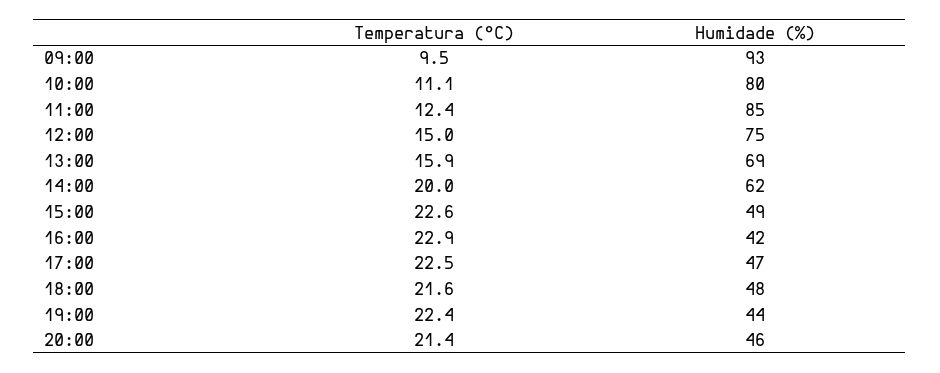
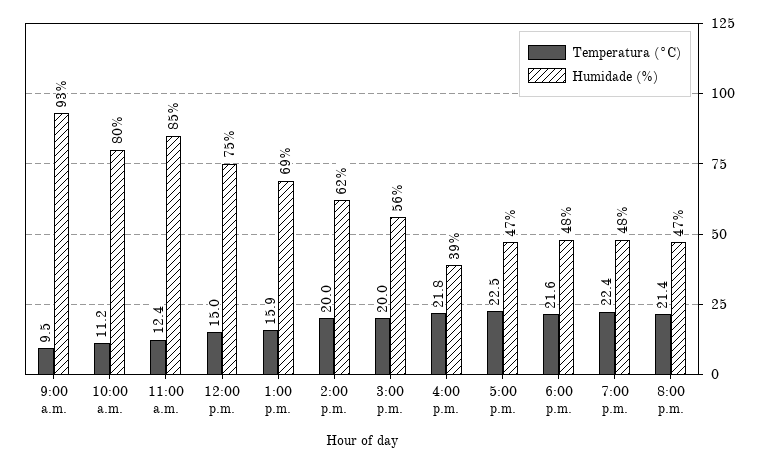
  {
    "Temperatura (°C)": {
      "09:00": 9.5,
-     "10:00": 11.1,
+     "10:00": 11.2,
      "11:00": 12.4,
      "12:00": 15,
      "13:00": 15.9,
      "14:00": 20,
-     "15:00": 22.6,
+     "15:00": 20,
-     "16:00": 22.9,
+     "16:00": 21.8,
      "17:00": 22.5,
      "18:00": 21.6,
      "19:00": 22.4,
      "20:00": 21.4
    },
    "Humidade (%)": {
      "09:00": 93,
      "10:00": 80,
      "11:00": 85,
      "12:00": 75,
      "13:00": 69,
      "14:00": 62,
-     "15:00": 49,
+     "15:00": 56,
-     "16:00": 42,
+     "16:00": 39,
      "17:00": 47,
      "18:00": 48,
-     "19:00": 44,
+     "19:00": 48,
-     "20:00": 46
+     "20:00": 47
    }
  }

